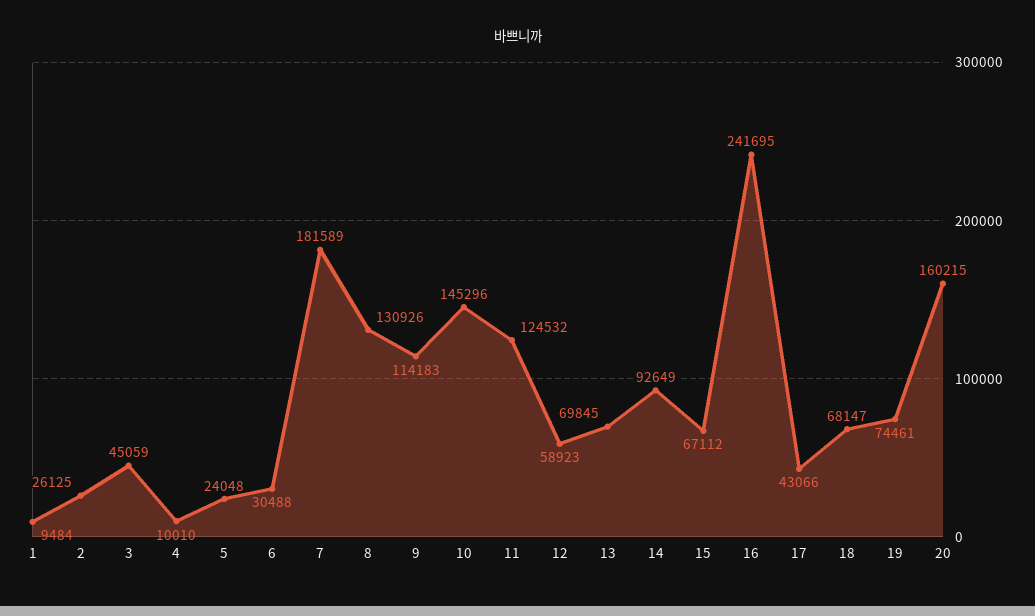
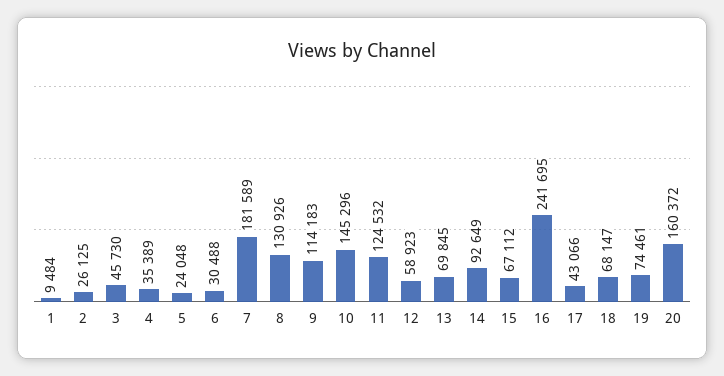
  {
    "1": 9484,
    "2": 26125,
-   "3": 45059,
+   "3": 45730,
-   "4": 10010,
+   "4": 35389,
    "5": 24048,
    "6": 30488,
    "7": 181589,
    "8": 130926,
    "9": 114183,
    "10": 145296,
    "11": 124532,
    "12": 58923,
    "13": 69845,
    "14": 92649,
    "15": 67112,
    "16": 241695,
    "17": 43066,
    "18": 68147,
    "19": 74461,
-   "20": 160215
+   "20": 160372
  }

